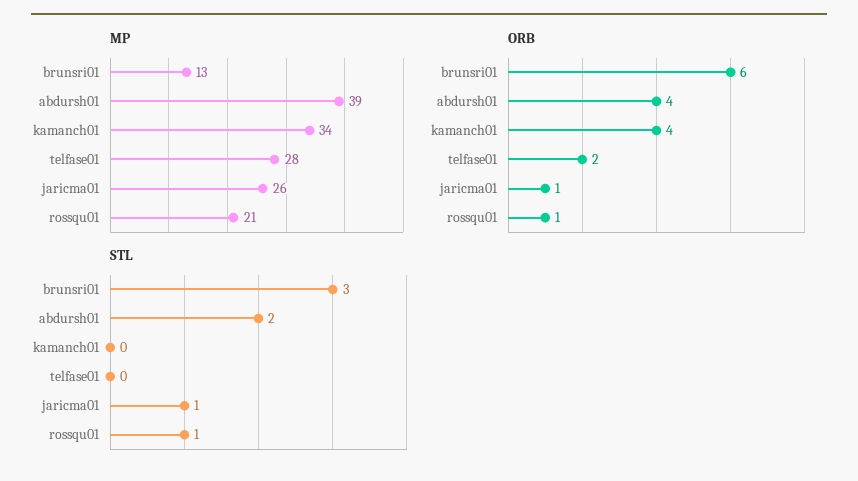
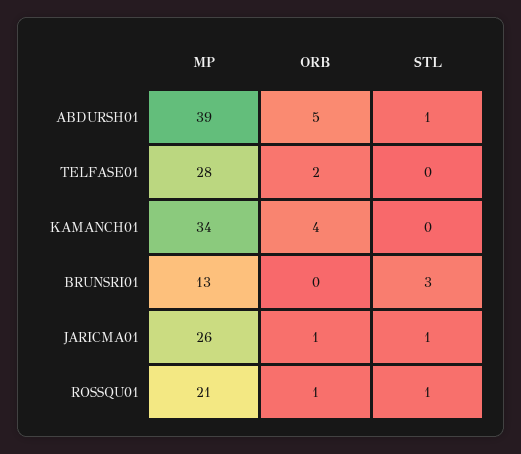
  {
    "MP": {
      "brunsri01": 13,
      "abdursh01": 39,
      "kamanch01": 34,
      "telfase01": 28,
      "jaricma01": 26,
      "rossqu01": 21
    },
    "ORB": {
-     "brunsri01": 6,
+     "brunsri01": 0,
-     "abdursh01": 4,
+     "abdursh01": 5,
      "kamanch01": 4,
      "telfase01": 2,
      "jaricma01": 1,
      "rossqu01": 1
    },
    "STL": {
      "brunsri01": 3,
-     "abdursh01": 2,
+     "abdursh01": 1,
      "kamanch01": 0,
      "telfase01": 0,
      "jaricma01": 1,
      "rossqu01": 1
    }
  }

